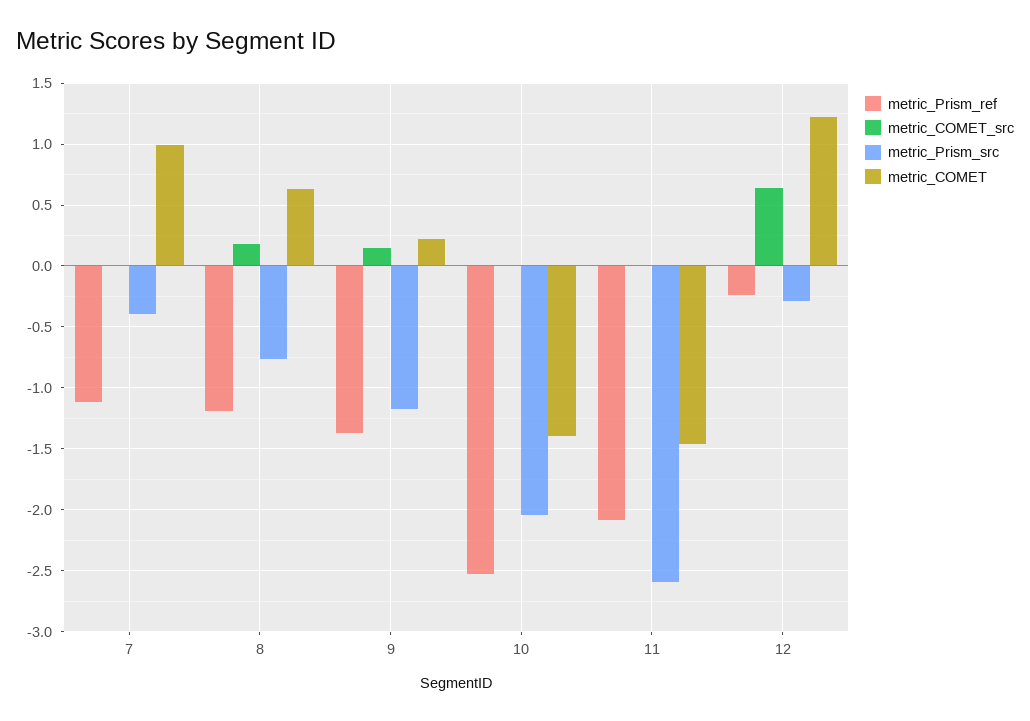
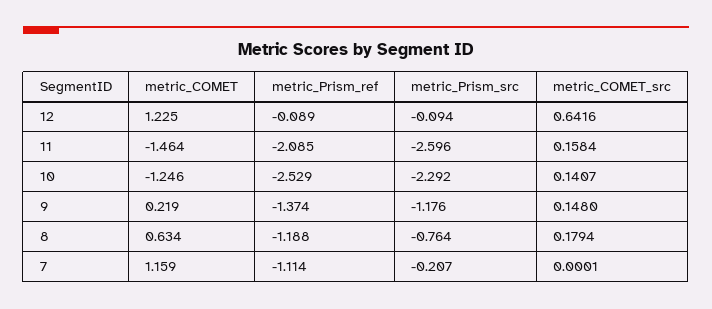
  {
    "metric_Prism_ref": {
      "7": -1.114,
      "8": -1.188,
      "9": -1.374,
      "10": -2.529,
      "11": -2.085,
-     "12": -0.25
+     "12": -0.089
    },
    "metric_COMET_src": {
      "7": 0.0001,
      "8": 0.1794,
      "9": 0.148,
-     "10": 0,
+     "10": 0.1407,
-     "11": 0,
+     "11": 0.1584,
      "12": 0.6416
    },
    "metric_Prism_src": {
-     "7": -0.4,
+     "7": -0.207,
      "8": -0.764,
      "9": -1.176,
-     "10": -2.05,
+     "10": -2.292,
      "11": -2.596,
-     "12": -0.3
+     "12": -0.094
    },
    "metric_COMET": {
-     "7": 1,
+     "7": 1.159,
      "8": 0.634,
      "9": 0.219,
-     "10": -1.4,
+     "10": -1.246,
      "11": -1.464,
      "12": 1.225
    }
  }

